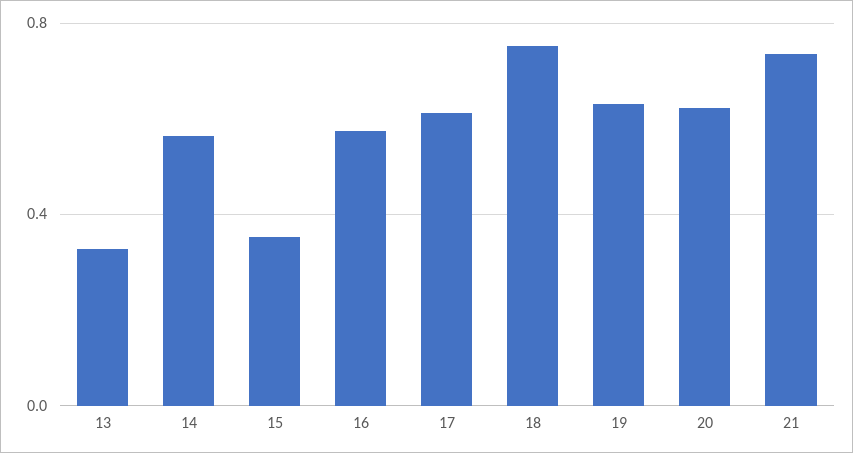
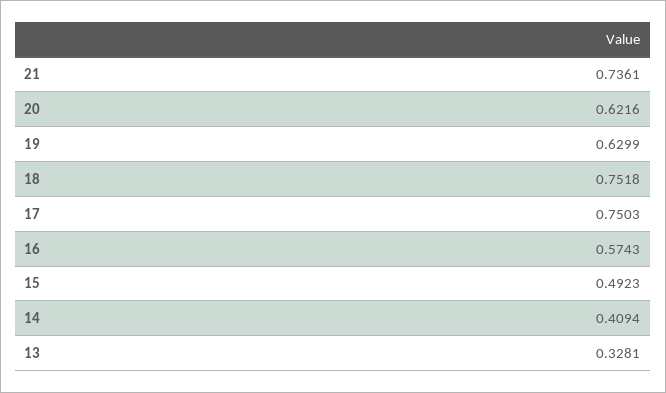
  {
    "13": 0.3281,
-   "14": 0.55,
+   "14": 0.4094,
-   "15": 0.35,
+   "15": 0.4923,
    "16": 0.5743,
-   "17": 0.6,
+   "17": 0.7503,
    "18": 0.7518,
    "19": 0.6299,
    "20": 0.6216,
    "21": 0.7361
  }

